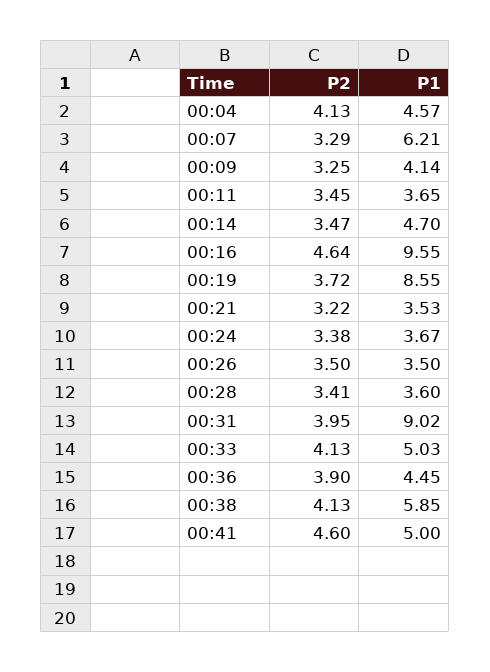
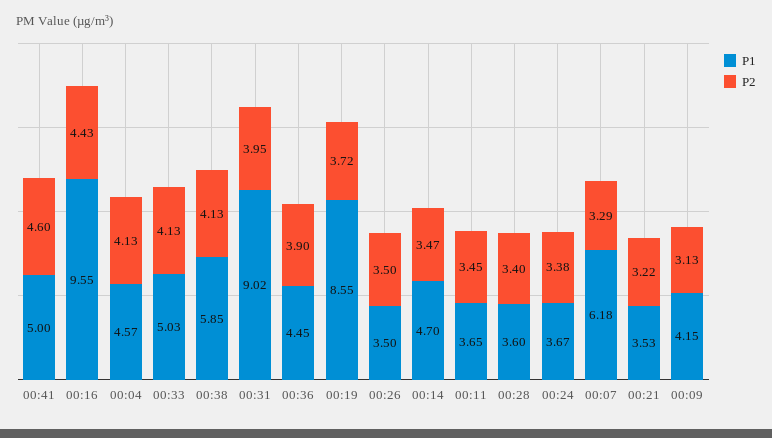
  {
    "P2": {
      "00:04": 4.13,
      "00:07": 3.29,
-     "00:09": 3.25,
+     "00:09": 3.13,
      "00:11": 3.45,
      "00:14": 3.47,
-     "00:16": 4.64,
+     "00:16": 4.43,
      "00:19": 3.72,
      "00:21": 3.22,
      "00:24": 3.38,
      "00:26": 3.5,
-     "00:28": 3.41,
+     "00:28": 3.4,
      "00:31": 3.95,
      "00:33": 4.13,
      "00:36": 3.9,
      "00:38": 4.13,
      "00:41": 4.6
    },
    "P1": {
      "00:04": 4.57,
-     "00:07": 6.21,
+     "00:07": 6.18,
-     "00:09": 4.14,
+     "00:09": 4.15,
      "00:11": 3.65,
      "00:14": 4.7,
      "00:16": 9.55,
      "00:19": 8.55,
      "00:21": 3.53,
      "00:24": 3.67,
      "00:26": 3.5,
      "00:28": 3.6,
      "00:31": 9.02,
      "00:33": 5.03,
      "00:36": 4.45,
      "00:38": 5.85,
      "00:41": 5
    }
  }

